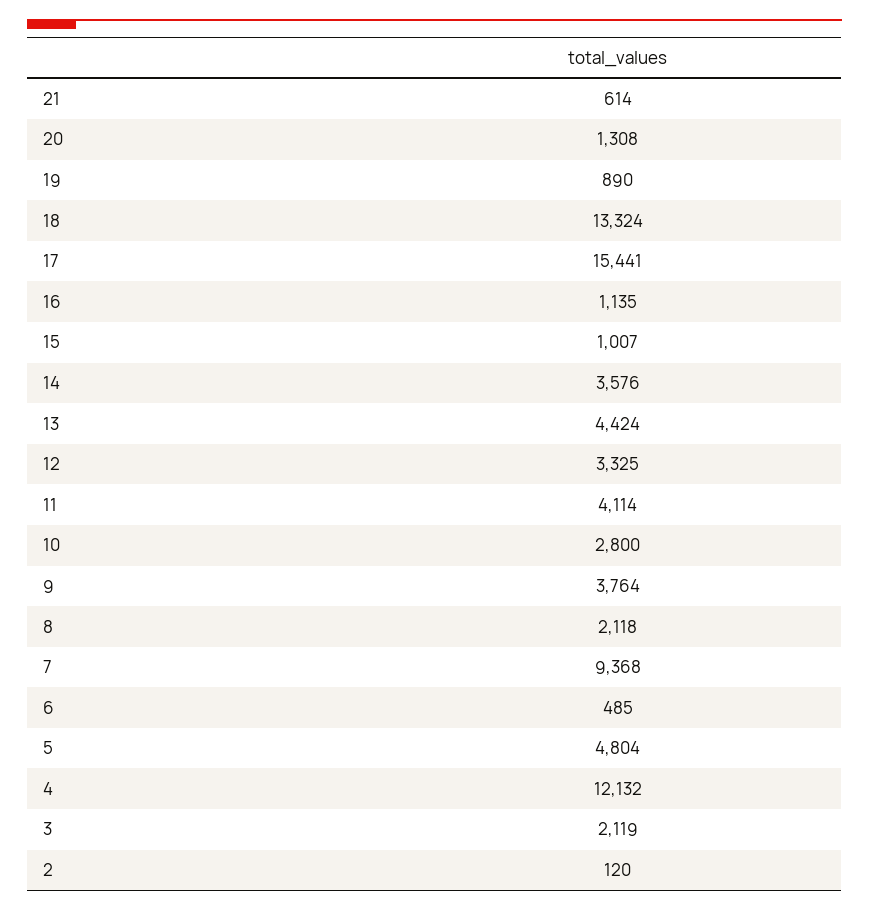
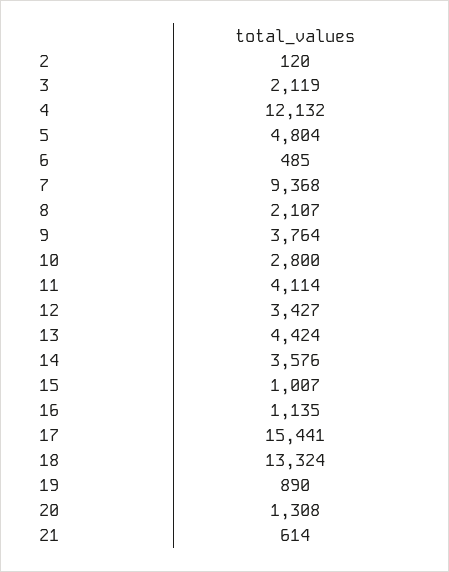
  {
    "21": 614,
    "20": 1308,
    "19": 890,
    "18": 13324,
    "17": 15441,
    "16": 1135,
    "15": 1007,
    "14": 3576,
    "13": 4424,
-   "12": 3325,
+   "12": 3427,
    "11": 4114,
    "10": 2800,
    "9": 3764,
-   "8": 2118,
+   "8": 2107,
    "7": 9368,
    "6": 485,
    "5": 4804,
    "4": 12132,
    "3": 2119,
    "2": 120
  }

